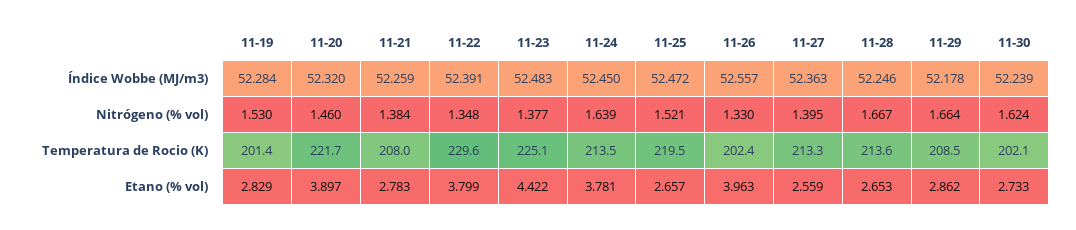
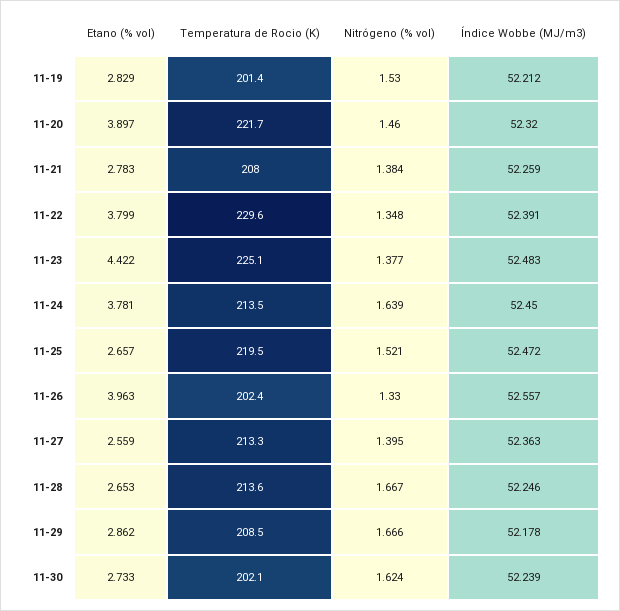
  {
    "11-19": {
-     "Índice Wobbe (MJ/m3)": 52.284,
+     "Índice Wobbe (MJ/m3)": 52.212,
      "Nitrógeno (% vol)": 1.53,
      "Temperatura de Rocio (K)": 201.4,
      "Etano (% vol)": 2.829
    },
    "11-20": {
      "Índice Wobbe (MJ/m3)": 52.32,
      "Nitrógeno (% vol)": 1.46,
      "Temperatura de Rocio (K)": 221.7,
      "Etano (% vol)": 3.897
    },
    "11-21": {
      "Índice Wobbe (MJ/m3)": 52.259,
      "Nitrógeno (% vol)": 1.384,
      "Temperatura de Rocio (K)": 208,
      "Etano (% vol)": 2.783
    },
    "11-22": {
      "Índice Wobbe (MJ/m3)": 52.391,
      "Nitrógeno (% vol)": 1.348,
      "Temperatura de Rocio (K)": 229.6,
      "Etano (% vol)": 3.799
    },
    "11-23": {
      "Índice Wobbe (MJ/m3)": 52.483,
      "Nitrógeno (% vol)": 1.377,
      "Temperatura de Rocio (K)": 225.1,
      "Etano (% vol)": 4.422
    },
    "11-24": {
      "Índice Wobbe (MJ/m3)": 52.45,
      "Nitrógeno (% vol)": 1.639,
      "Temperatura de Rocio (K)": 213.5,
      "Etano (% vol)": 3.781
    },
    "11-25": {
      "Índice Wobbe (MJ/m3)": 52.472,
      "Nitrógeno (% vol)": 1.521,
      "Temperatura de Rocio (K)": 219.5,
      "Etano (% vol)": 2.657
    },
    "11-26": {
      "Índice Wobbe (MJ/m3)": 52.557,
      "Nitrógeno (% vol)": 1.33,
      "Temperatura de Rocio (K)": 202.4,
      "Etano (% vol)": 3.963
    },
    "11-27": {
      "Índice Wobbe (MJ/m3)": 52.363,
      "Nitrógeno (% vol)": 1.395,
      "Temperatura de Rocio (K)": 213.3,
      "Etano (% vol)": 2.559
    },
    "11-28": {
      "Índice Wobbe (MJ/m3)": 52.246,
      "Nitrógeno (% vol)": 1.667,
      "Temperatura de Rocio (K)": 213.6,
      "Etano (% vol)": 2.653
    },
    "11-29": {
      "Índice Wobbe (MJ/m3)": 52.178,
-     "Nitrógeno (% vol)": 1.664,
+     "Nitrógeno (% vol)": 1.666,
      "Temperatura de Rocio (K)": 208.5,
      "Etano (% vol)": 2.862
    },
    "11-30": {
      "Índice Wobbe (MJ/m3)": 52.239,
      "Nitrógeno (% vol)": 1.624,
      "Temperatura de Rocio (K)": 202.1,
      "Etano (% vol)": 2.733
    }
  }

